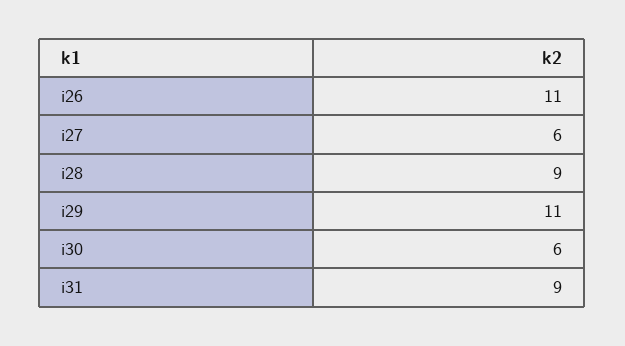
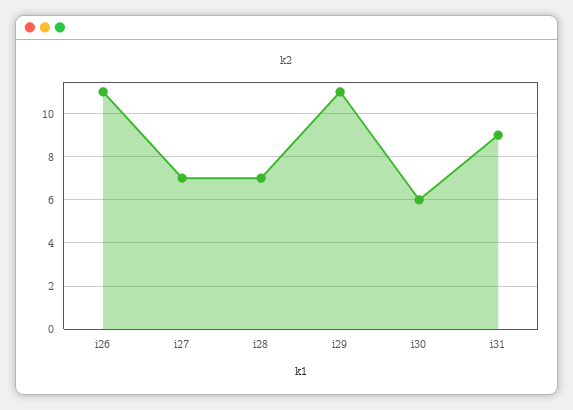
  {
    "i26": 11,
-   "i27": 6,
+   "i27": 7,
-   "i28": 9,
+   "i28": 7,
    "i29": 11,
    "i30": 6,
    "i31": 9
  }

